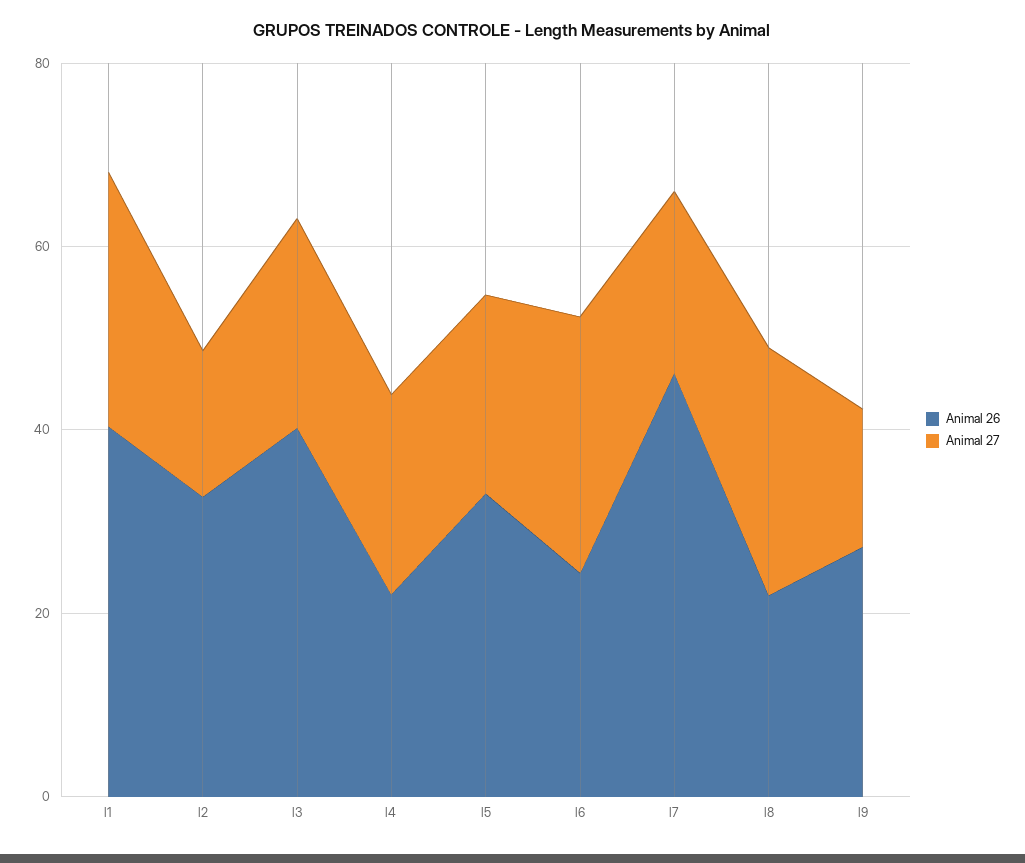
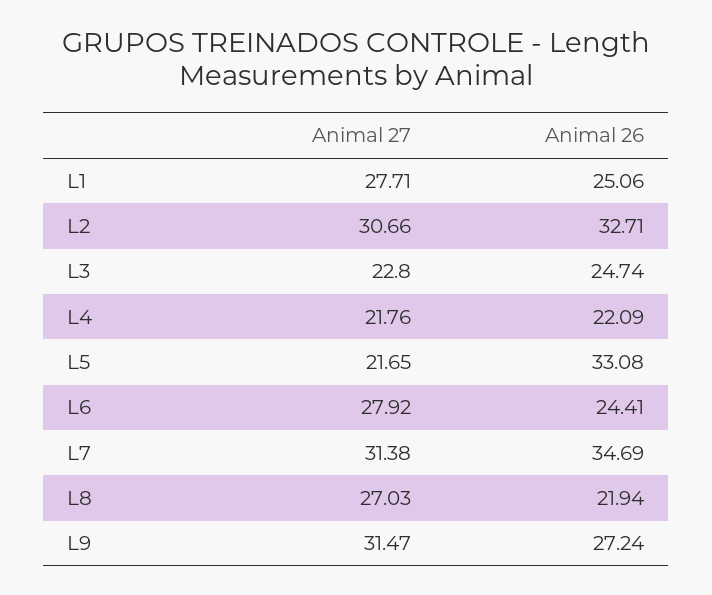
  {
    "Animal 26": {
-     "l1": 40,
+     "l1": 25.06,
      "l2": 32.71,
-     "l3": 40,
+     "l3": 24.74,
      "l4": 22.09,
      "l5": 33.08,
      "l6": 24.41,
-     "l7": 45,
+     "l7": 34.69,
      "l8": 21.94,
      "l9": 27.24
    },
    "Animal 27": {
      "l1": 27.71,
-     "l2": 15,
+     "l2": 30.66,
      "l3": 22.8,
      "l4": 21.76,
      "l5": 21.65,
      "l6": 27.92,
-     "l7": 20,
+     "l7": 31.38,
      "l8": 27.03,
-     "l9": 15
+     "l9": 31.47
    }
  }

